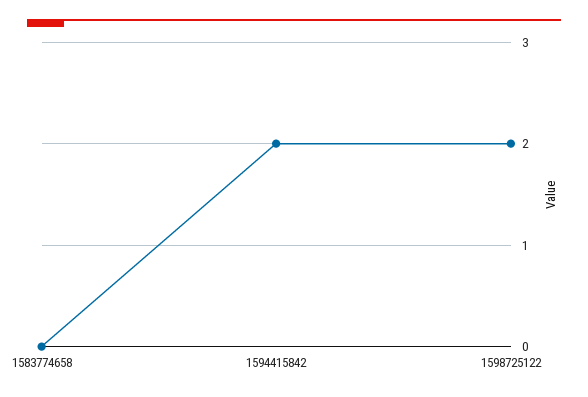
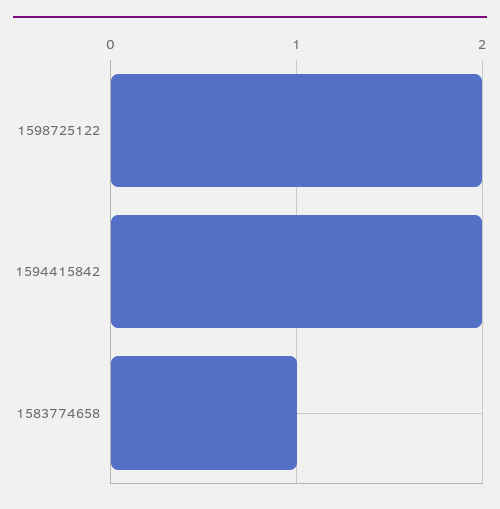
  {
-   "1583774658": 0,
+   "1583774658": 1,
    "1594415842": 2,
    "1598725122": 2
  }

